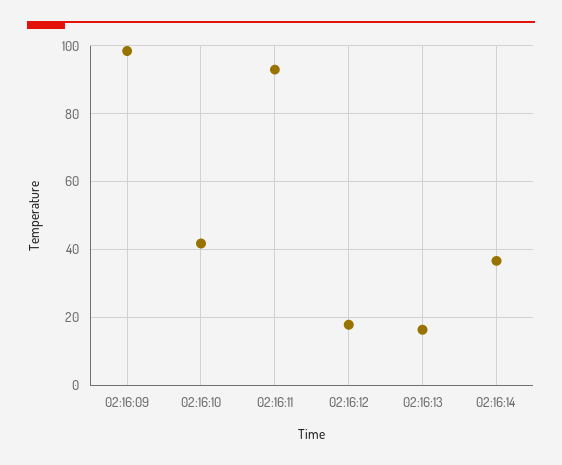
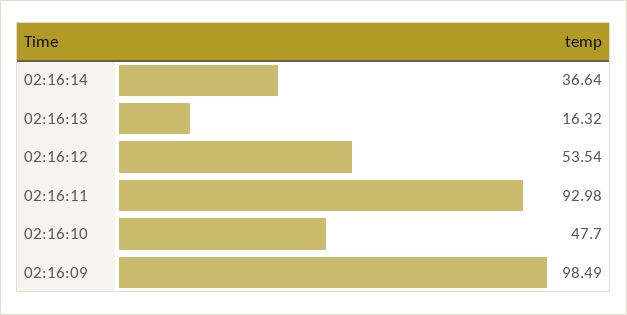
  {
    "02:16:09": 98.49,
-   "02:16:10": 42,
+   "02:16:10": 47.7,
    "02:16:11": 92.98,
-   "02:16:12": 18,
+   "02:16:12": 53.54,
    "02:16:13": 16.32,
    "02:16:14": 36.64
  }

